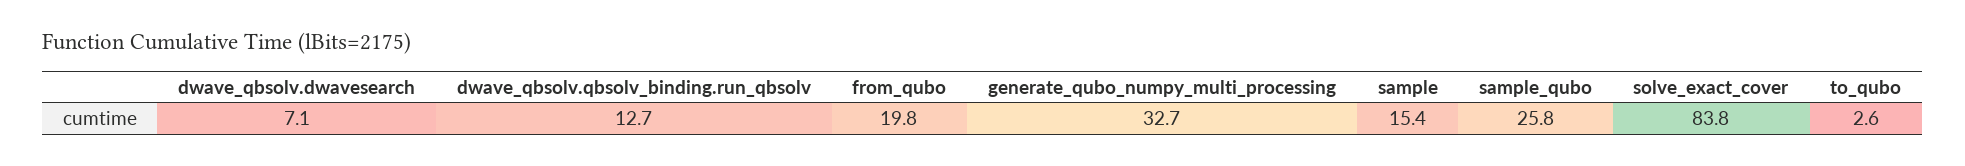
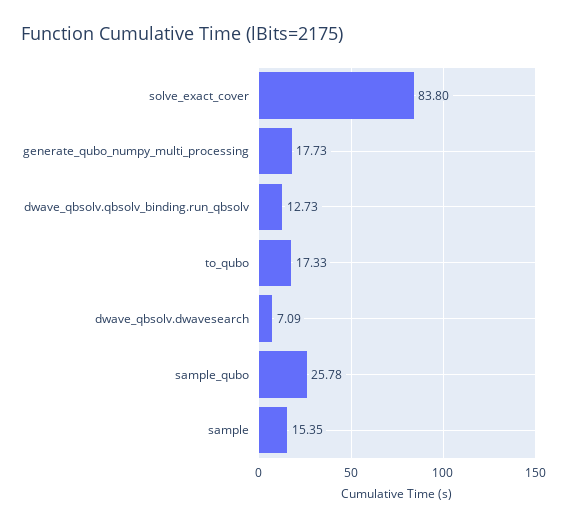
  {
    "dwave_qbsolv.dwavesearch": 7.09,
    "dwave_qbsolv.qbsolv_binding.run_qbsolv": 12.73,
-   "from_qubo": 19.8,
-   "generate_qubo_numpy_multi_processing": 32.7,
+   "generate_qubo_numpy_multi_processing": 17.73,
    "sample": 15.35,
    "sample_qubo": 25.78,
    "solve_exact_cover": 83.8,
-   "to_qubo": 2.6
+   "to_qubo": 17.33
  }

